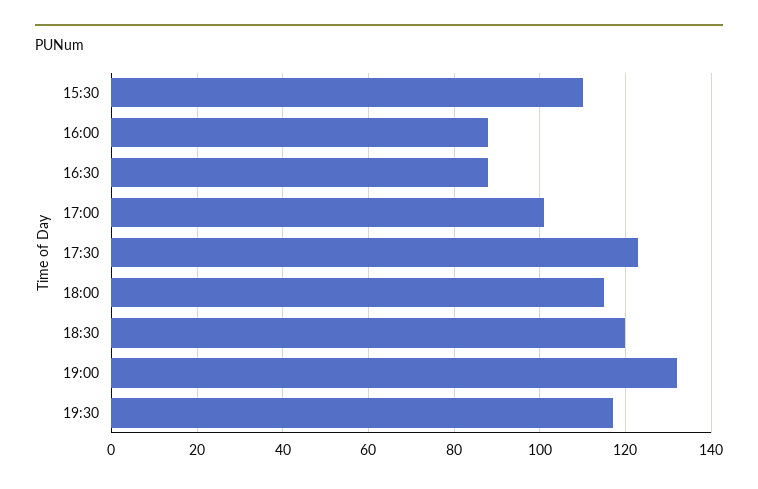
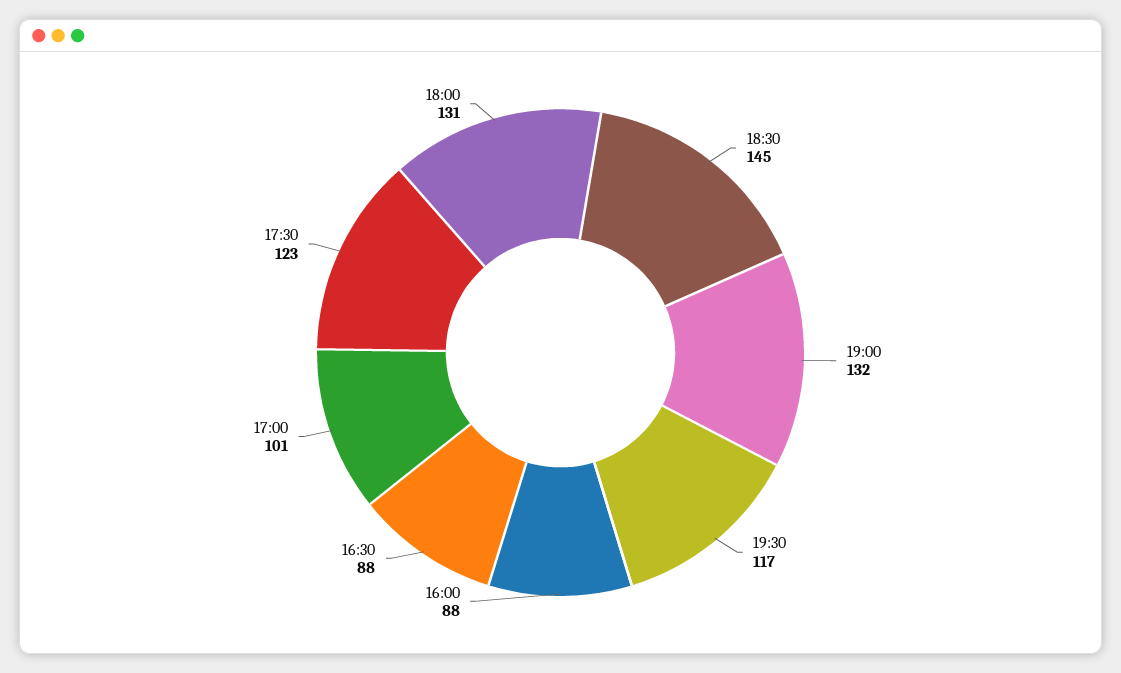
  {
-   "15:30": 110,
    "16:00": 88,
    "16:30": 88,
    "17:00": 101,
    "17:30": 123,
-   "18:00": 115,
+   "18:00": 131,
-   "18:30": 120,
+   "18:30": 145,
    "19:00": 132,
    "19:30": 117
  }

